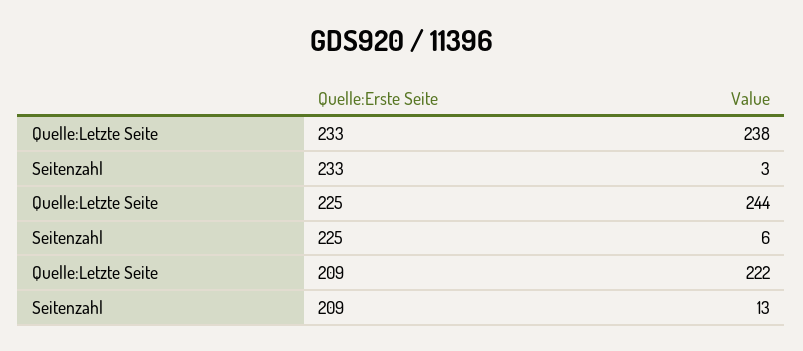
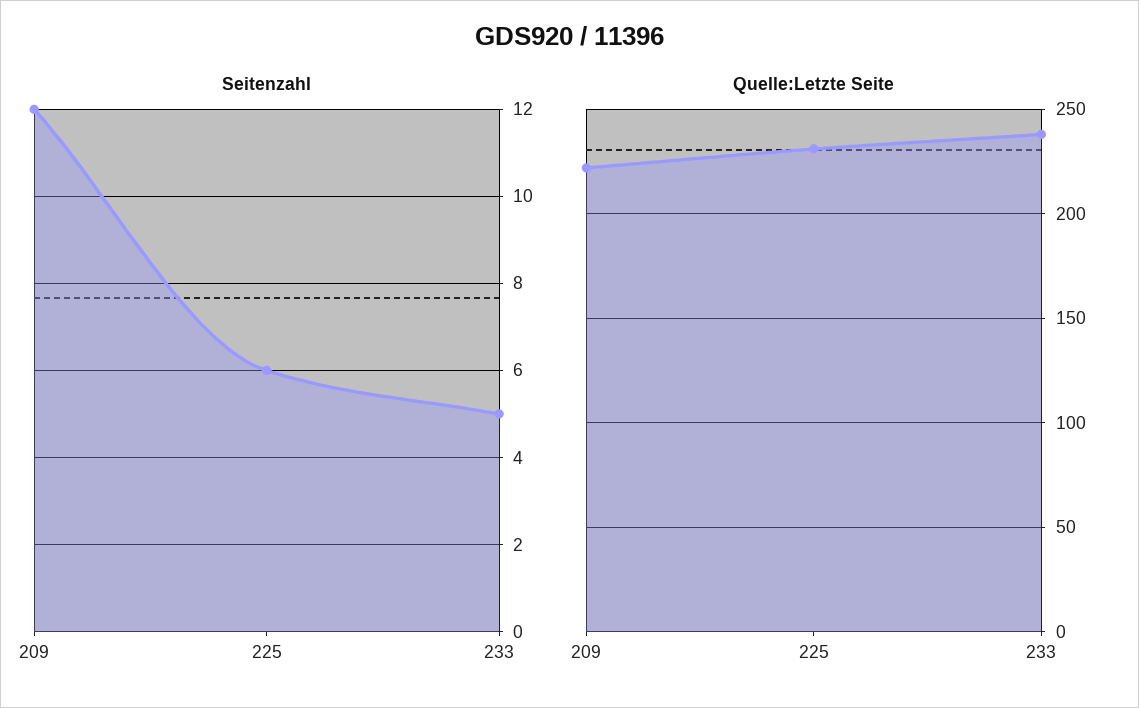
  {
    "Quelle:Letzte Seite": {
      "233": 238,
-     "225": 244,
+     "225": 230,
      "209": 222
    },
    "Seitenzahl": {
-     "233": 3,
+     "233": 5,
      "225": 6,
-     "209": 13
+     "209": 12
    }
  }

